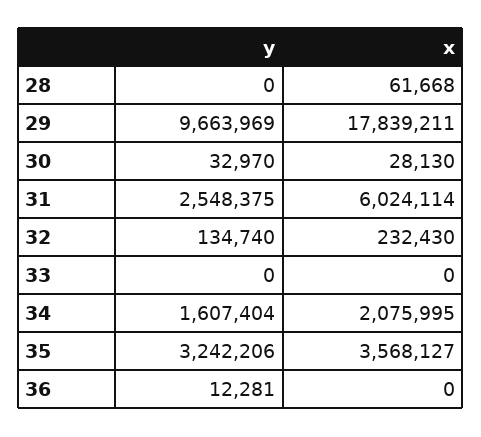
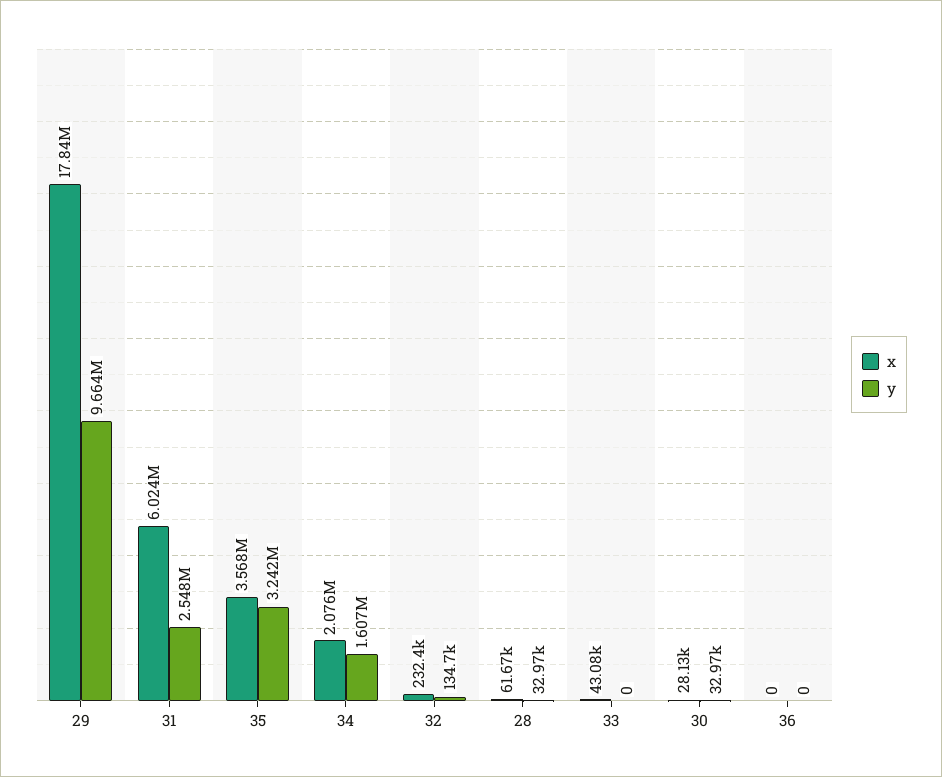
  {
    "y": {
-     "28": 0,
+     "28": 32970,
      "29": 9663969,
      "30": 32970,
      "31": 2548375,
      "32": 134740,
      "33": 0,
      "34": 1607404,
      "35": 3242206,
-     "36": 12281
+     "36": 0
    },
    "x": {
      "28": 61668,
      "29": 17839211,
      "30": 28130,
      "31": 6024114,
      "32": 232430,
-     "33": 0,
+     "33": 43080,
      "34": 2075995,
      "35": 3568127,
      "36": 0
    }
  }

